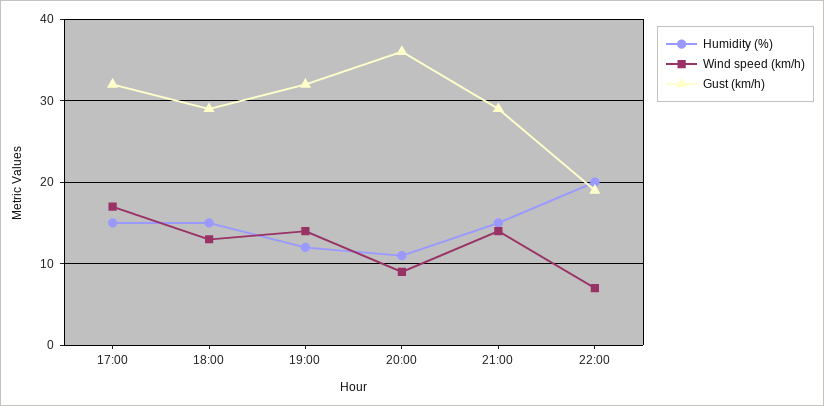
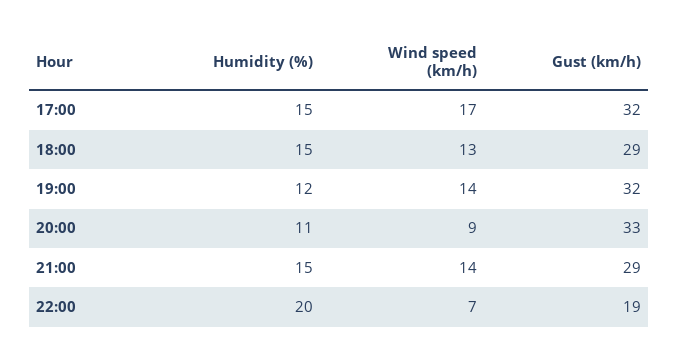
  {
    "Humidity (%)": {
      "17:00": 15,
      "18:00": 15,
      "19:00": 12,
      "20:00": 11,
      "21:00": 15,
      "22:00": 20
    },
    "Wind speed (km/h)": {
      "17:00": 17,
      "18:00": 13,
      "19:00": 14,
      "20:00": 9,
      "21:00": 14,
      "22:00": 7
    },
    "Gust (km/h)": {
      "17:00": 32,
      "18:00": 29,
      "19:00": 32,
-     "20:00": 36,
+     "20:00": 33,
      "21:00": 29,
      "22:00": 19
    }
  }

